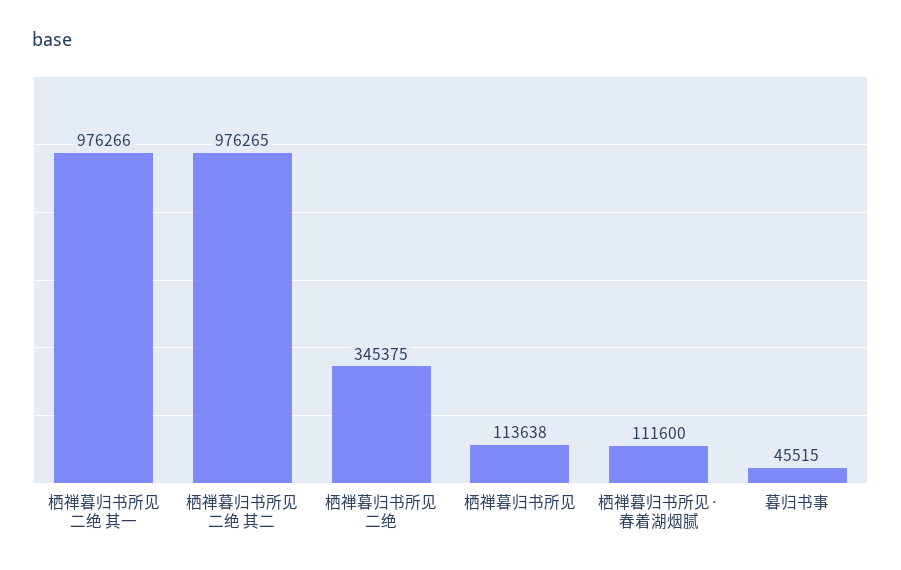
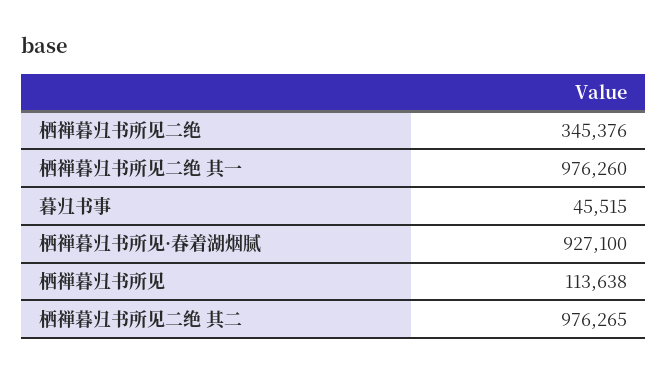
  {
-   "栖禅暮归书所见二绝 其一": 976266,
+   "栖禅暮归书所见二绝 其一": 976260,
    "栖禅暮归书所见二绝 其二": 976265,
-   "栖禅暮归书所见二绝": 345375,
+   "栖禅暮归书所见二绝": 345376,
    "栖禅暮归书所见": 113638,
-   "栖禅暮归书所见·春着湖烟腻": 111600,
+   "栖禅暮归书所见·春着湖烟腻": 927100,
    "暮归书事": 45515
  }

